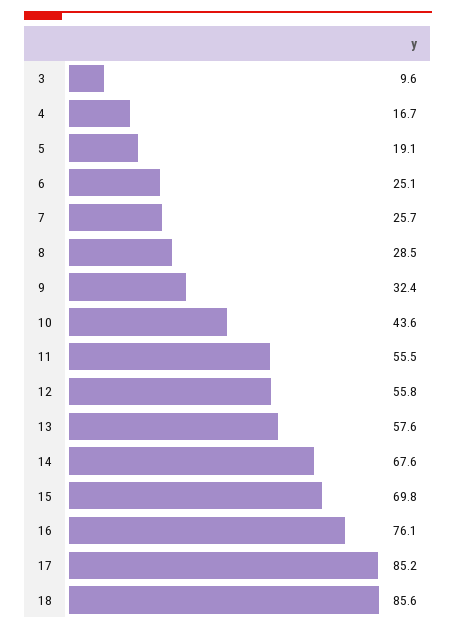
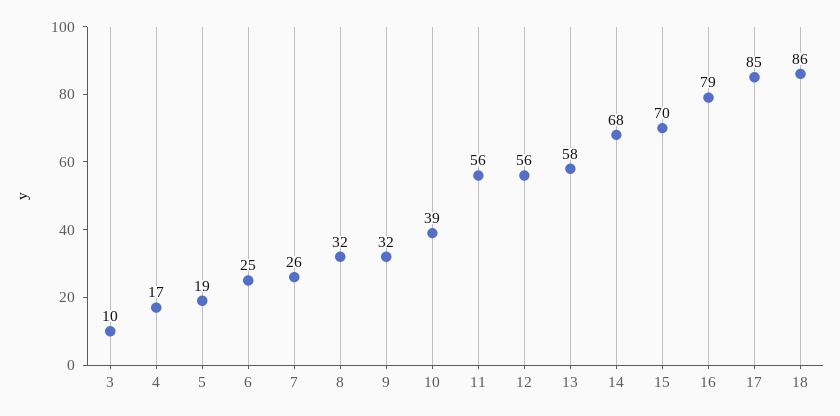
  {
    "3": 9.6,
    "4": 16.7,
    "5": 19.1,
    "6": 25.1,
    "7": 25.7,
-   "8": 28.5,
+   "8": 32,
    "9": 32.4,
-   "10": 43.6,
+   "10": 39,
    "11": 55.5,
    "12": 55.8,
    "13": 57.6,
    "14": 67.6,
    "15": 69.8,
-   "16": 76.1,
+   "16": 79,
    "17": 85.2,
    "18": 85.6
  }

